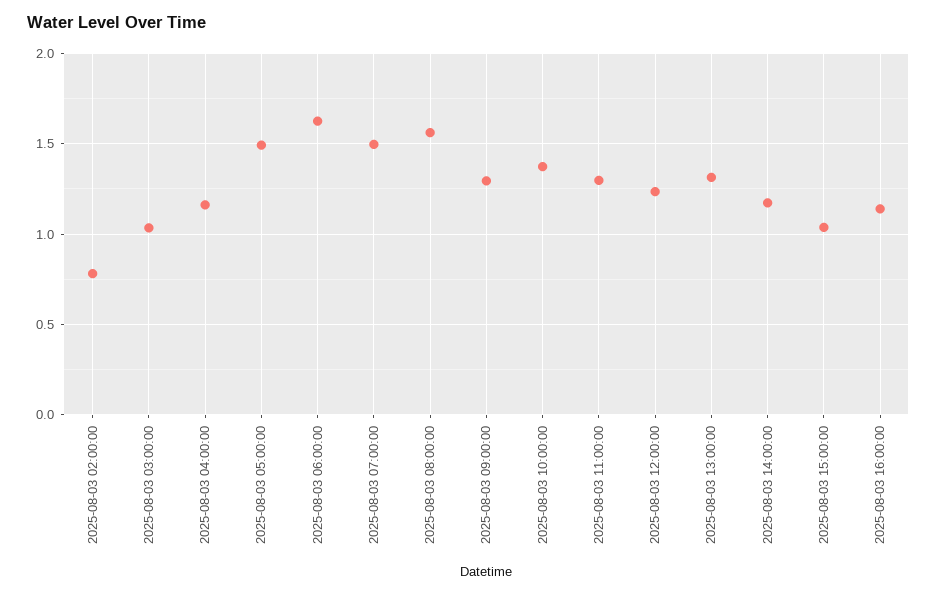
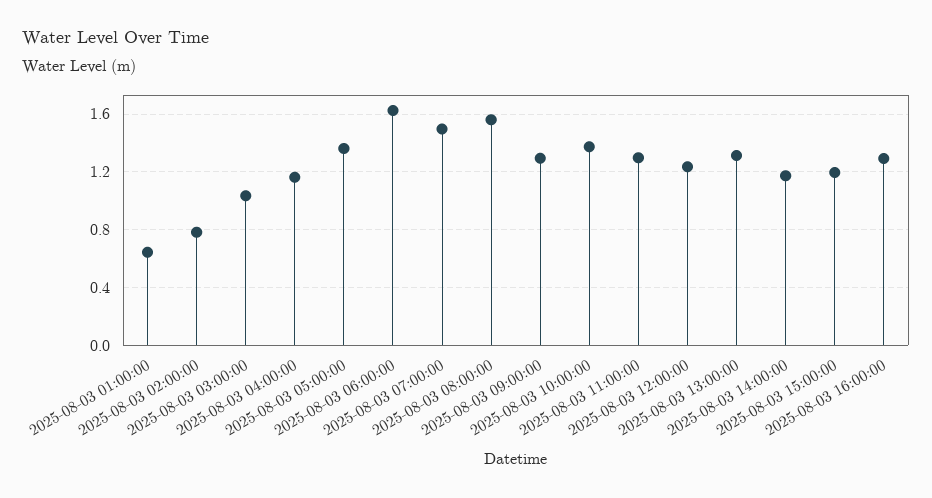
  {
    "2025-08-03 02:00:00": 0.8,
    "2025-08-03 03:00:00": 1.05,
    "2025-08-03 04:00:00": 1.15,
-   "2025-08-03 05:00:00": 1.5,
+   "2025-08-03 05:00:00": 1.35,
    "2025-08-03 06:00:00": 1.6,
    "2025-08-03 07:00:00": 1.5,
    "2025-08-03 08:00:00": 1.55,
    "2025-08-03 09:00:00": 1.3,
    "2025-08-03 10:00:00": 1.35,
    "2025-08-03 11:00:00": 1.3,
    "2025-08-03 12:00:00": 1.25,
    "2025-08-03 13:00:00": 1.3,
    "2025-08-03 14:00:00": 1.15,
-   "2025-08-03 15:00:00": 1.05,
+   "2025-08-03 15:00:00": 1.2,
-   "2025-08-03 16:00:00": 1.15
+   "2025-08-03 16:00:00": 1.3,
+   "2025-08-03 01:00:00": 0.65
  }

